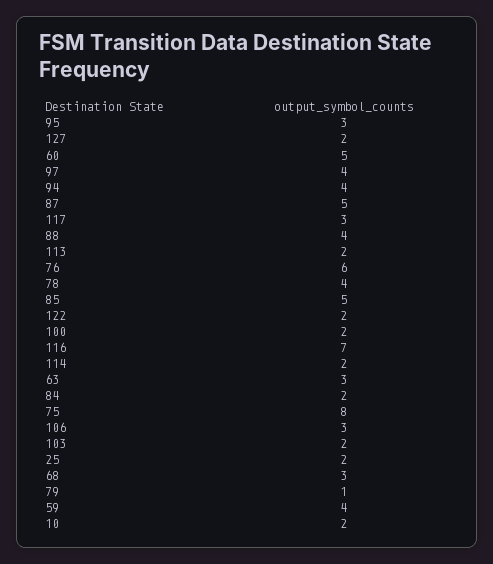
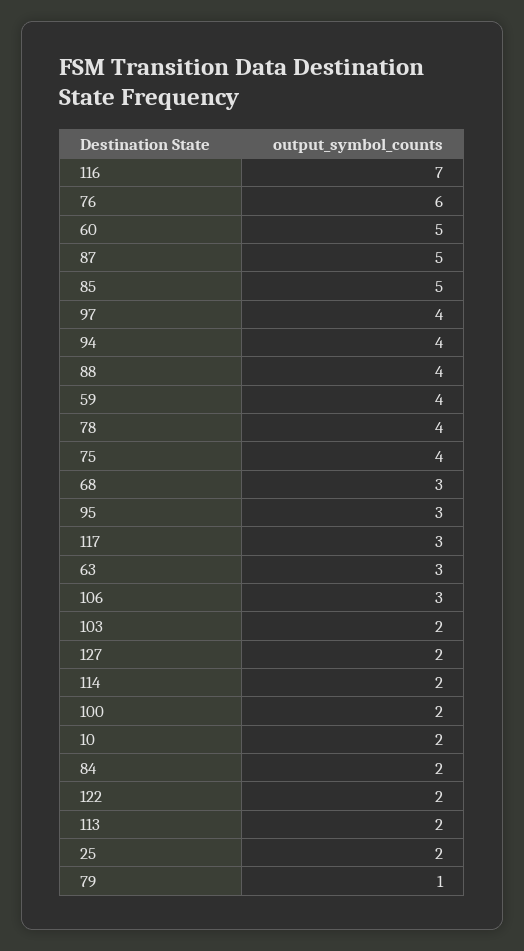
  {
    "95": 3,
    "127": 2,
    "60": 5,
    "97": 4,
    "94": 4,
    "87": 5,
    "117": 3,
    "88": 4,
    "113": 2,
    "76": 6,
    "78": 4,
    "85": 5,
    "122": 2,
    "100": 2,
    "116": 7,
    "114": 2,
    "63": 3,
    "84": 2,
-   "75": 8,
+   "75": 4,
    "106": 3,
    "103": 2,
    "25": 2,
    "68": 3,
    "79": 1,
    "59": 4,
    "10": 2
  }

